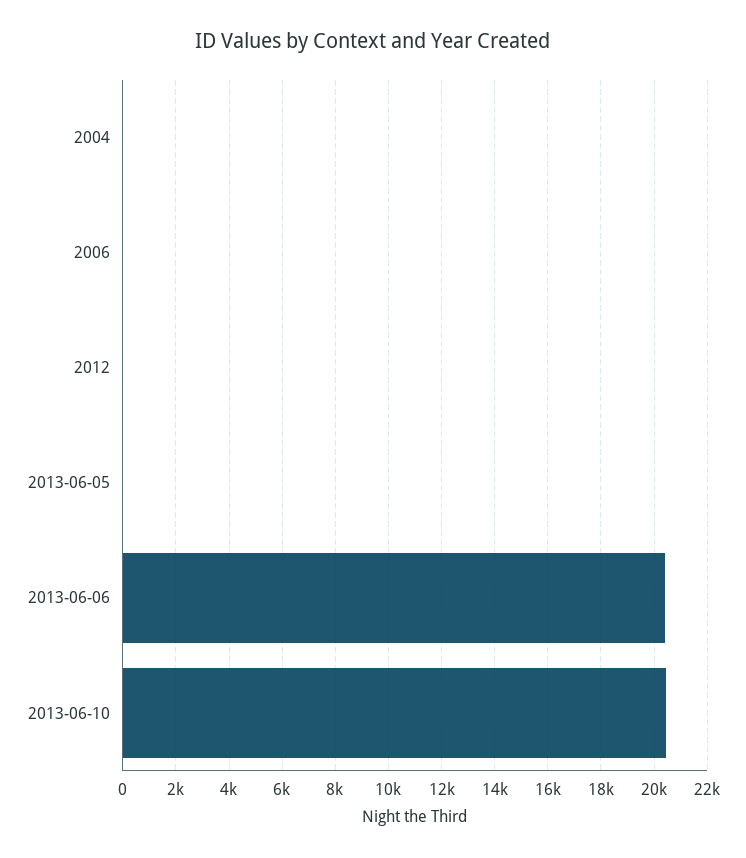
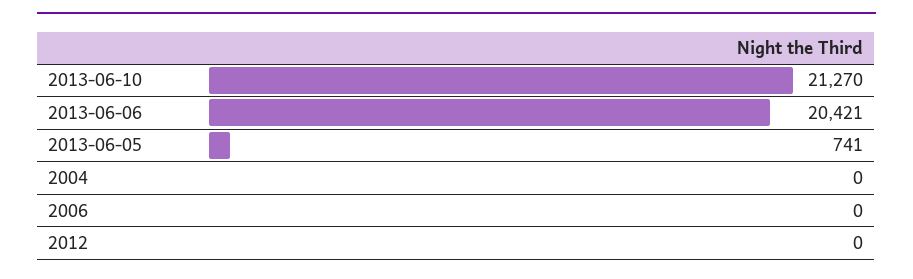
  {
    "2004": 0,
    "2006": 0,
    "2012": 0,
-   "2013-06-05": 0,
+   "2013-06-05": 741,
    "2013-06-06": 20421,
-   "2013-06-10": 20500
+   "2013-06-10": 21270
  }

